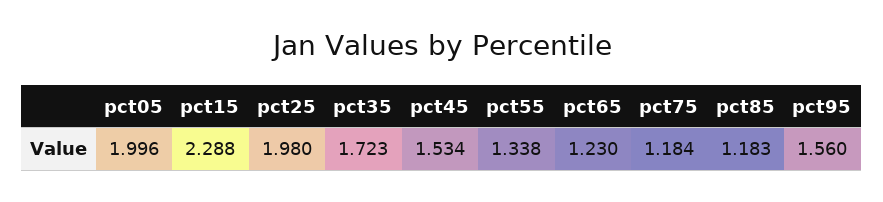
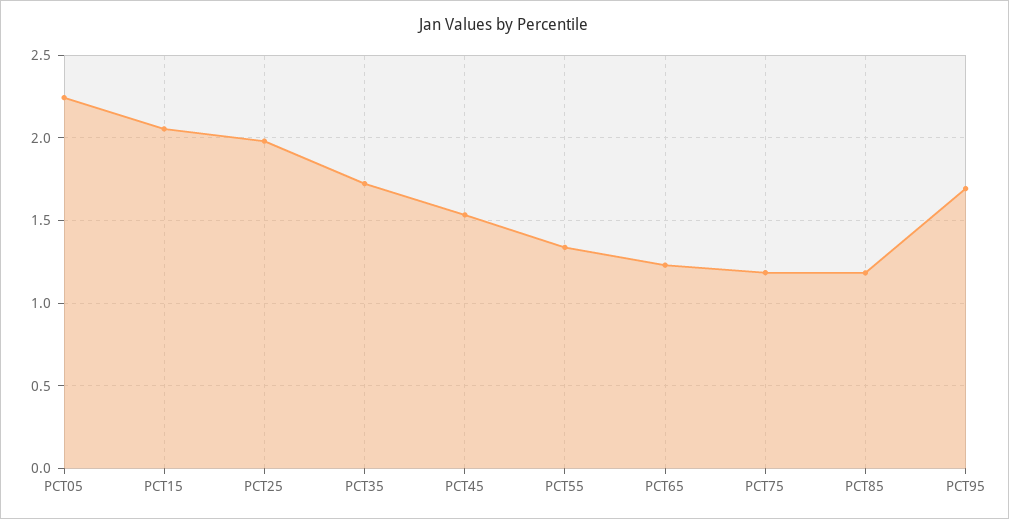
  {
-   "pct05": 1.996,
+   "pct05": 2.25,
-   "pct15": 2.288,
+   "pct15": 2.05,
    "pct25": 1.98,
    "pct35": 1.723,
    "pct45": 1.534,
    "pct55": 1.338,
    "pct65": 1.23,
    "pct75": 1.184,
    "pct85": 1.183,
-   "pct95": 1.56
+   "pct95": 1.7
  }

